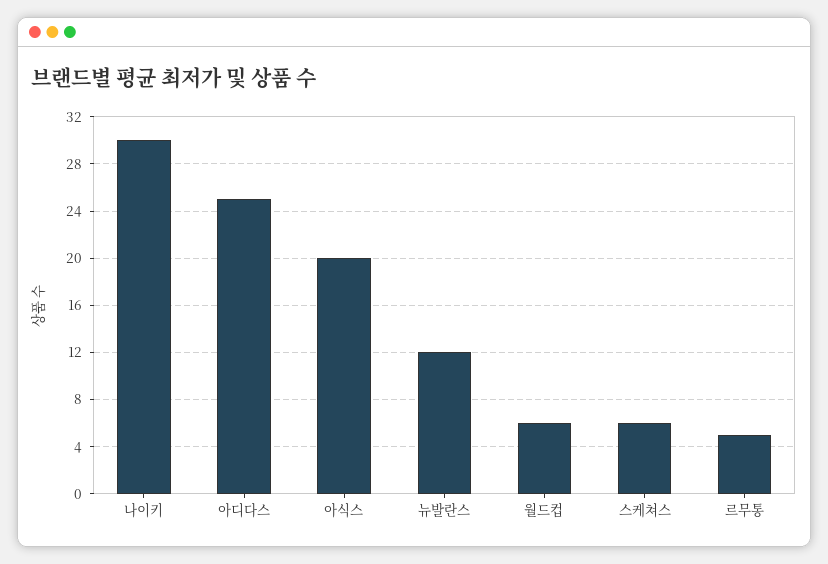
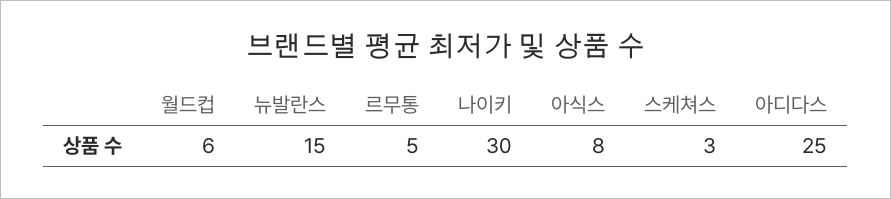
  {
    "나이키": 30,
    "아디다스": 25,
-   "아식스": 20,
+   "아식스": 8,
-   "뉴발란스": 12,
+   "뉴발란스": 15,
    "월드컵": 6,
-   "스케쳐스": 6,
+   "스케쳐스": 3,
    "르무통": 5
  }

